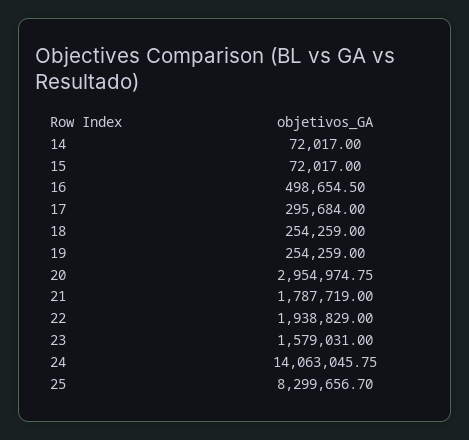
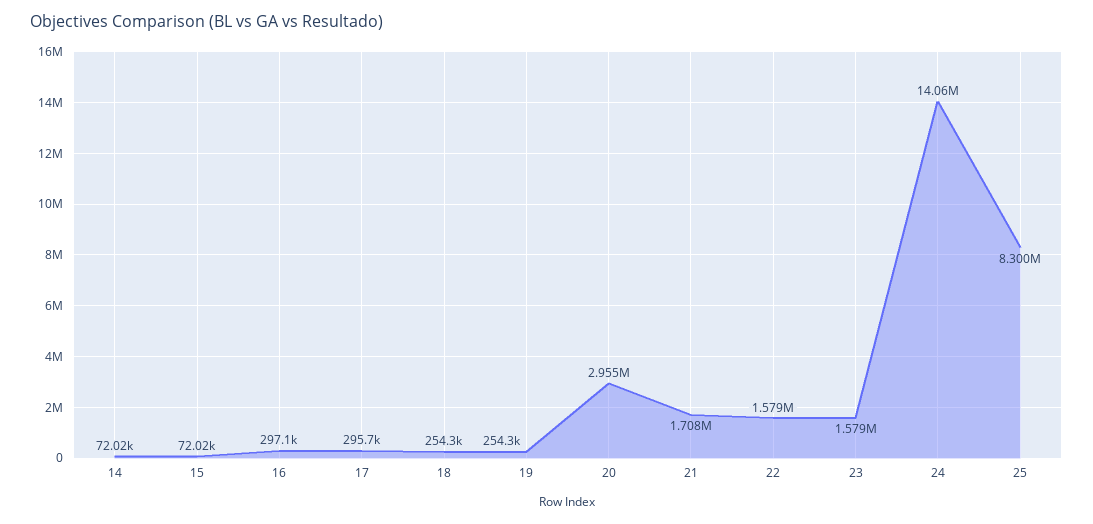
  {
    "14": 72017,
    "15": 72017,
-   "16": 498654.5,
+   "16": 297100,
    "17": 295684,
    "18": 254259,
    "19": 254259,
    "20": 2954974.75,
-   "21": 1787719,
+   "21": 1708000,
-   "22": 1938829,
+   "22": 1579000,
    "23": 1579031,
    "24": 14063045.75,
    "25": 8299656.7
  }

